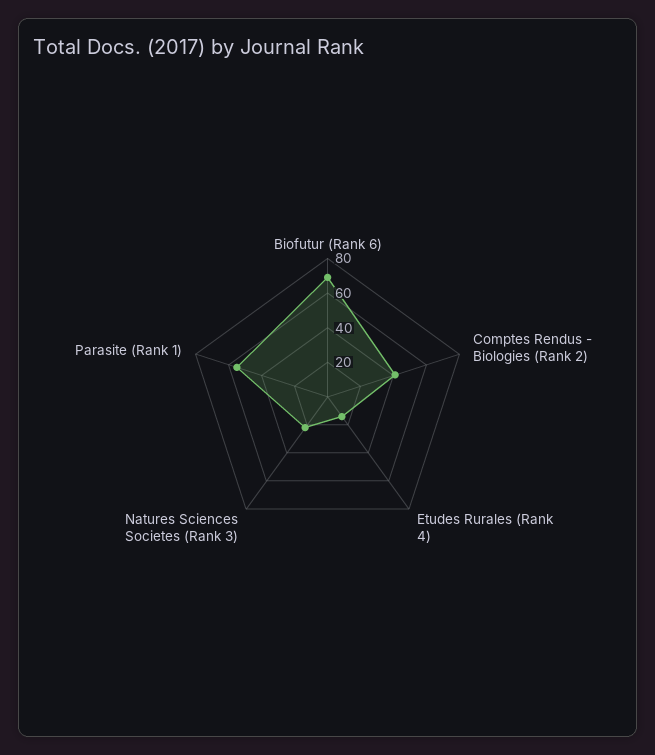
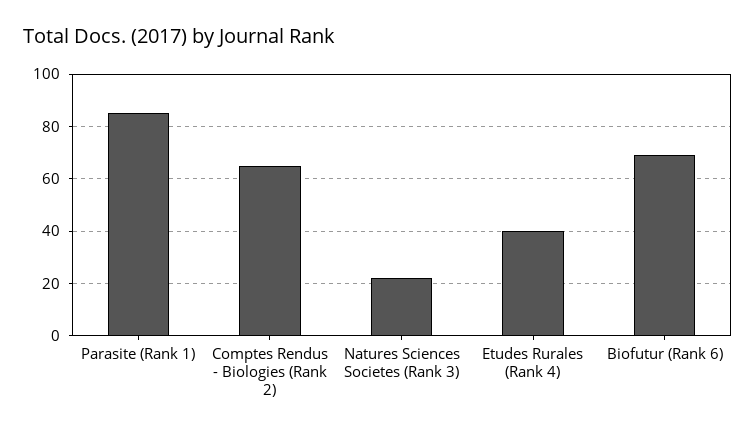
  {
    "Biofutur (Rank 6)": 70,
-   "Comptes Rendus - Biologies (Rank 2)": 40,
+   "Comptes Rendus - Biologies (Rank 2)": 65,
-   "Etudes Rurales (Rank 4)": 15,
+   "Etudes Rurales (Rank 4)": 40,
    "Natures Sciences Societes (Rank 3)": 20,
-   "Parasite (Rank 1)": 55
+   "Parasite (Rank 1)": 85
  }

